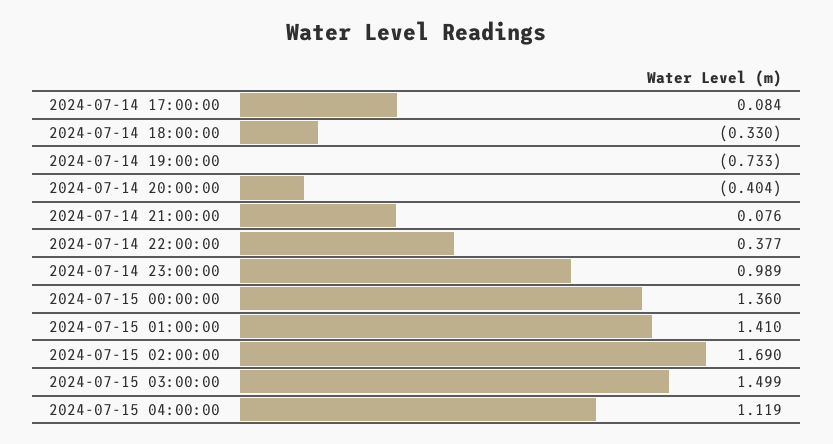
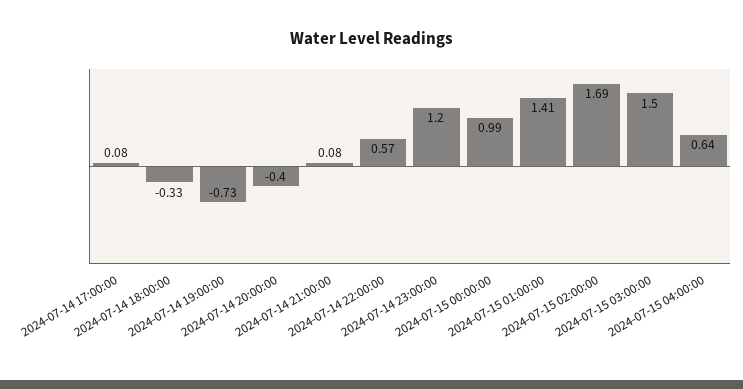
  {
    "2024-07-14 17:00:00": 0.084,
    "2024-07-14 18:00:00": -0.33,
    "2024-07-14 19:00:00": -0.733,
    "2024-07-14 20:00:00": -0.404,
    "2024-07-14 21:00:00": 0.076,
-   "2024-07-14 22:00:00": 0.377,
+   "2024-07-14 22:00:00": 0.57,
-   "2024-07-14 23:00:00": 0.989,
+   "2024-07-14 23:00:00": 1.2,
-   "2024-07-15 00:00:00": 1.36,
+   "2024-07-15 00:00:00": 0.99,
    "2024-07-15 01:00:00": 1.41,
    "2024-07-15 02:00:00": 1.69,
    "2024-07-15 03:00:00": 1.499,
-   "2024-07-15 04:00:00": 1.119
+   "2024-07-15 04:00:00": 0.64
  }

